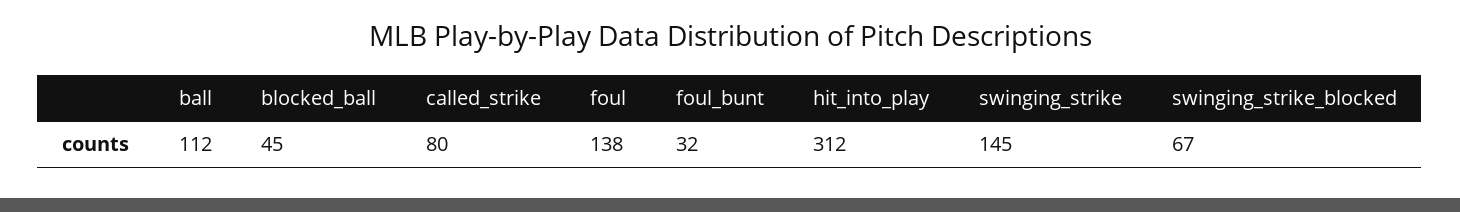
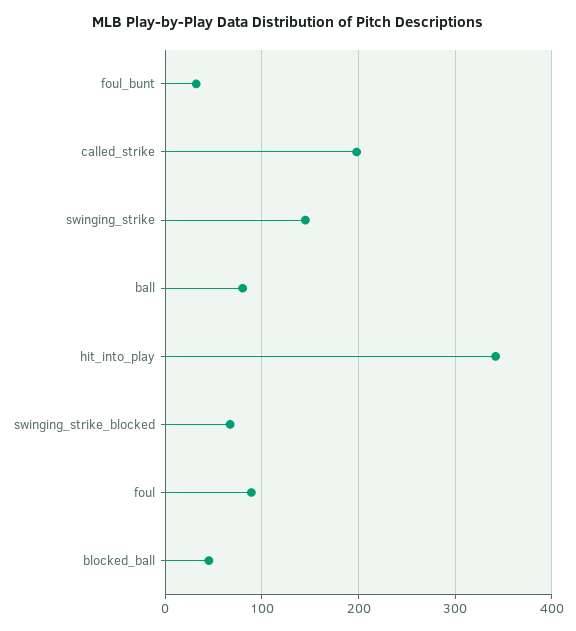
  {
-   "ball": 112,
+   "ball": 80,
    "blocked_ball": 45,
-   "called_strike": 80,
+   "called_strike": 200,
-   "foul": 138,
+   "foul": 90,
    "foul_bunt": 32,
-   "hit_into_play": 312,
+   "hit_into_play": 340,
    "swinging_strike": 145,
    "swinging_strike_blocked": 67
  }

